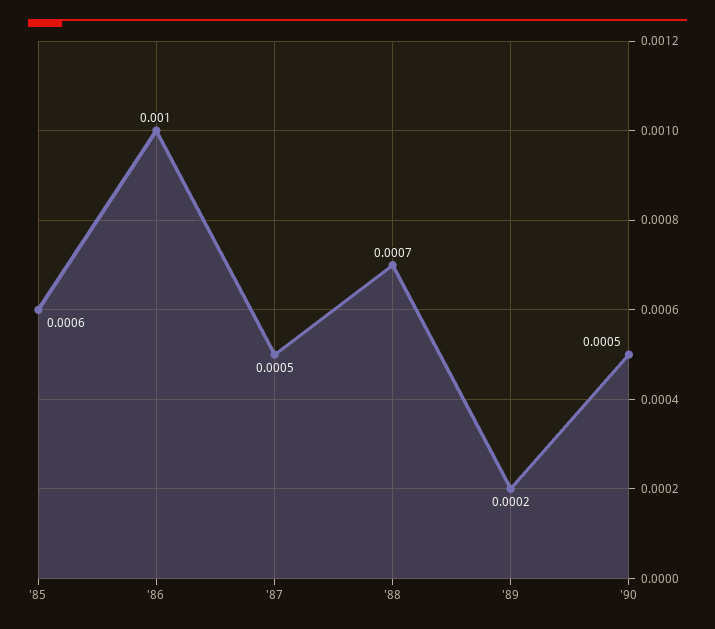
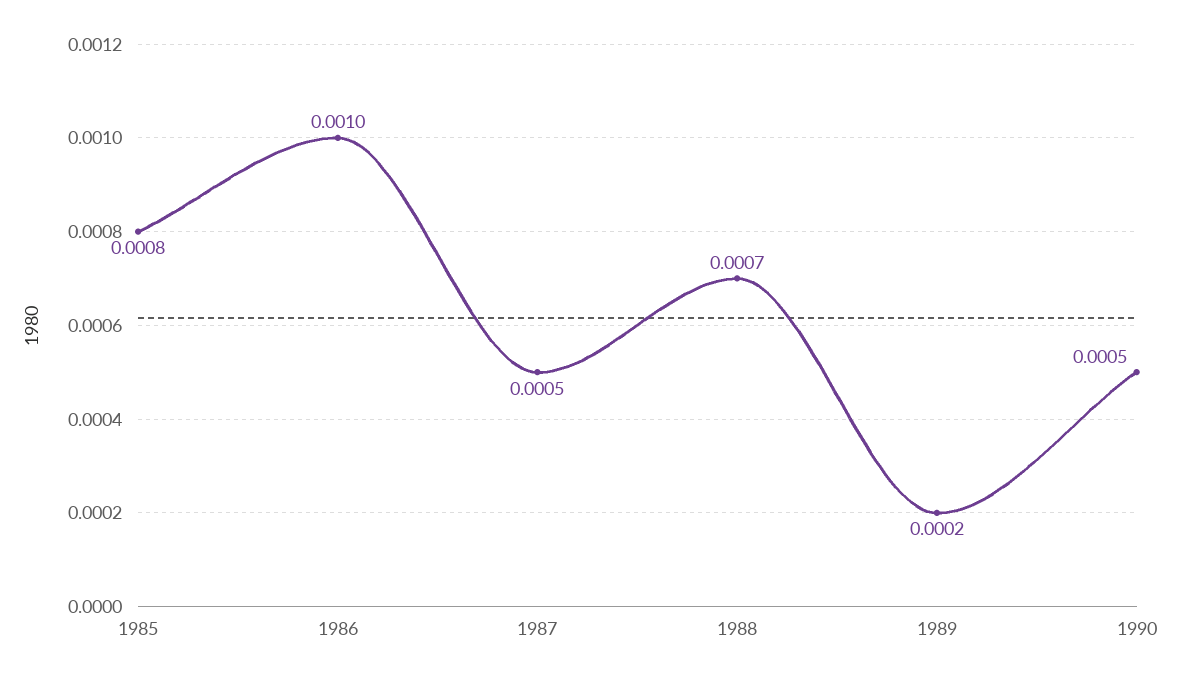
  {
-   "'85": 0.0006,
+   "'85": 0.0008,
    "'86": 0.001,
    "'87": 0.0005,
    "'88": 0.0007,
    "'89": 0.0002,
    "'90": 0.0005
  }

